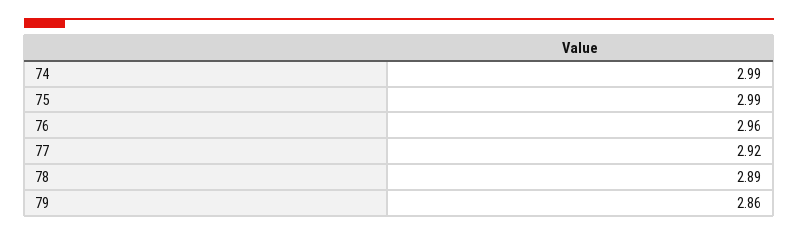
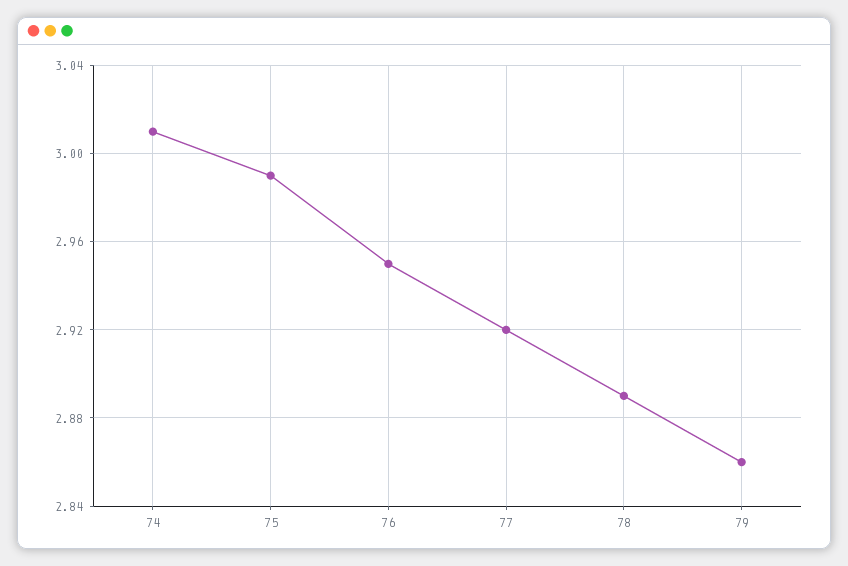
  {
-   "74": 2.99,
+   "74": 3.01,
    "75": 2.99,
-   "76": 2.96,
+   "76": 2.95,
    "77": 2.92,
    "78": 2.89,
    "79": 2.86
  }

